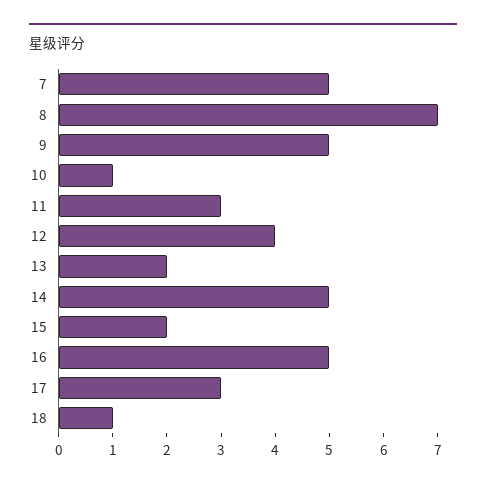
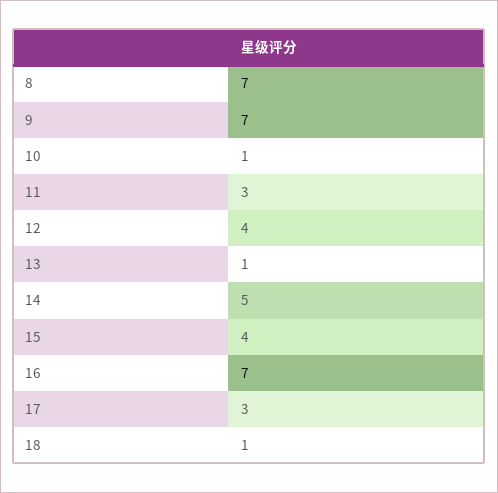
  {
-   "7": 5,
    "8": 7,
-   "9": 5,
+   "9": 7,
    "10": 1,
    "11": 3,
    "12": 4,
-   "13": 2,
+   "13": 1,
    "14": 5,
-   "15": 2,
+   "15": 4,
-   "16": 5,
+   "16": 7,
    "17": 3,
    "18": 1
  }

